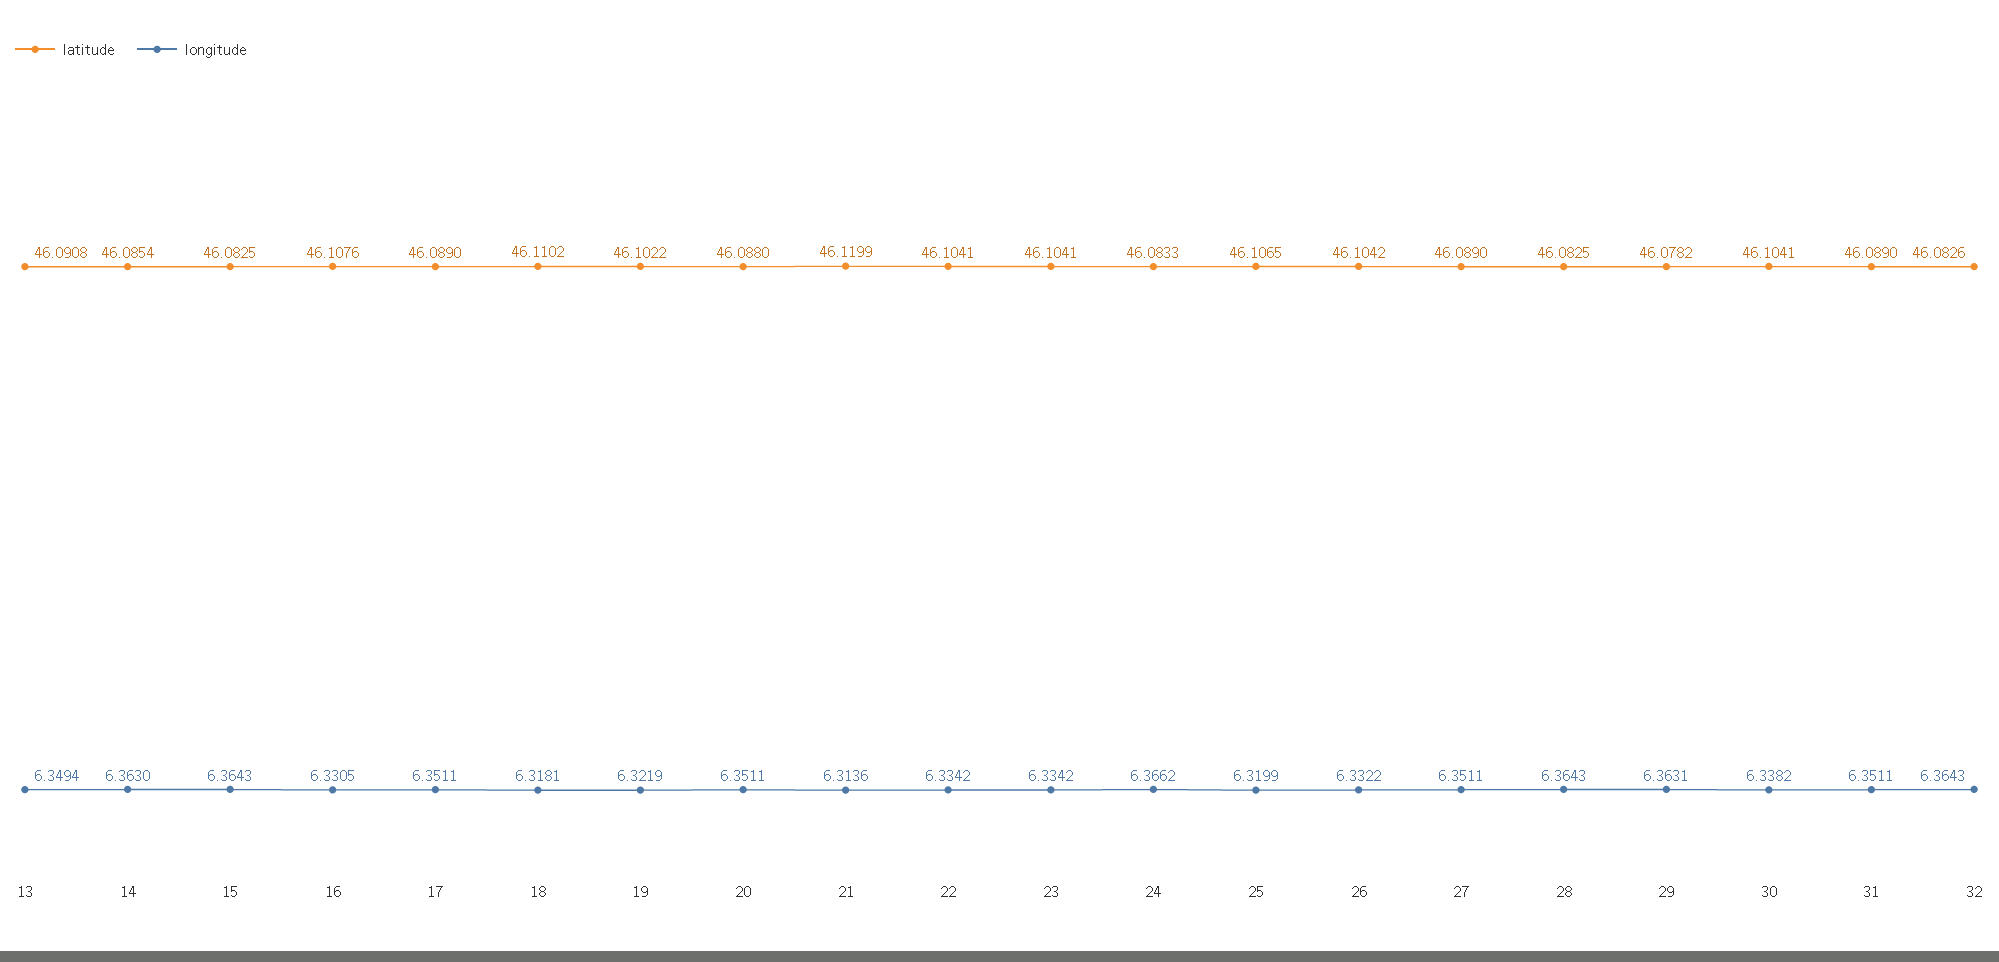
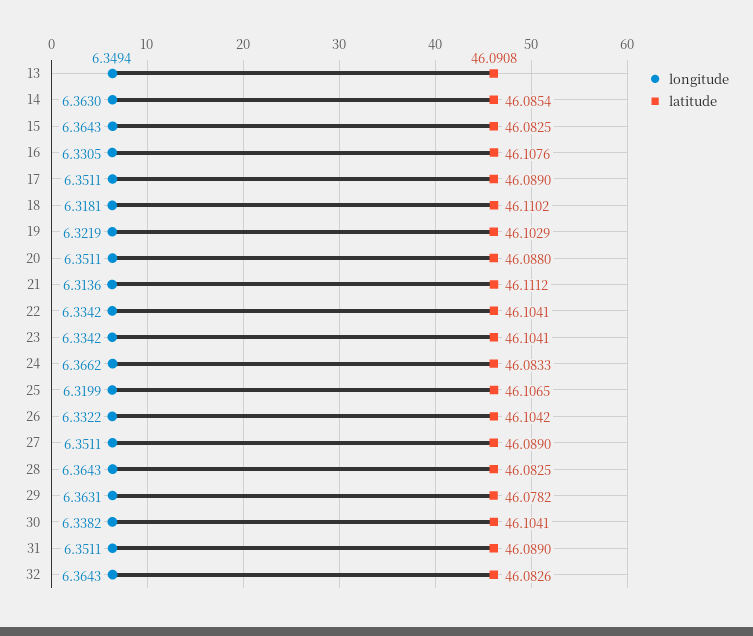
  {
    "latitude": {
      "13": 46.0908,
      "14": 46.0854,
      "15": 46.0825,
      "16": 46.1076,
      "17": 46.089,
      "18": 46.1102,
-     "19": 46.1022,
+     "19": 46.1029,
      "20": 46.088,
-     "21": 46.1199,
+     "21": 46.1112,
      "22": 46.1041,
      "23": 46.1041,
      "24": 46.0833,
      "25": 46.1065,
      "26": 46.1042,
      "27": 46.089,
      "28": 46.0825,
      "29": 46.0782,
      "30": 46.1041,
      "31": 46.089,
      "32": 46.0826
    },
    "longitude": {
      "13": 6.3494,
      "14": 6.363,
      "15": 6.3643,
      "16": 6.3305,
      "17": 6.3511,
      "18": 6.3181,
      "19": 6.3219,
      "20": 6.3511,
      "21": 6.3136,
      "22": 6.3342,
      "23": 6.3342,
      "24": 6.3662,
      "25": 6.3199,
      "26": 6.3322,
      "27": 6.3511,
      "28": 6.3643,
      "29": 6.3631,
      "30": 6.3382,
      "31": 6.3511,
      "32": 6.3643
    }
  }

